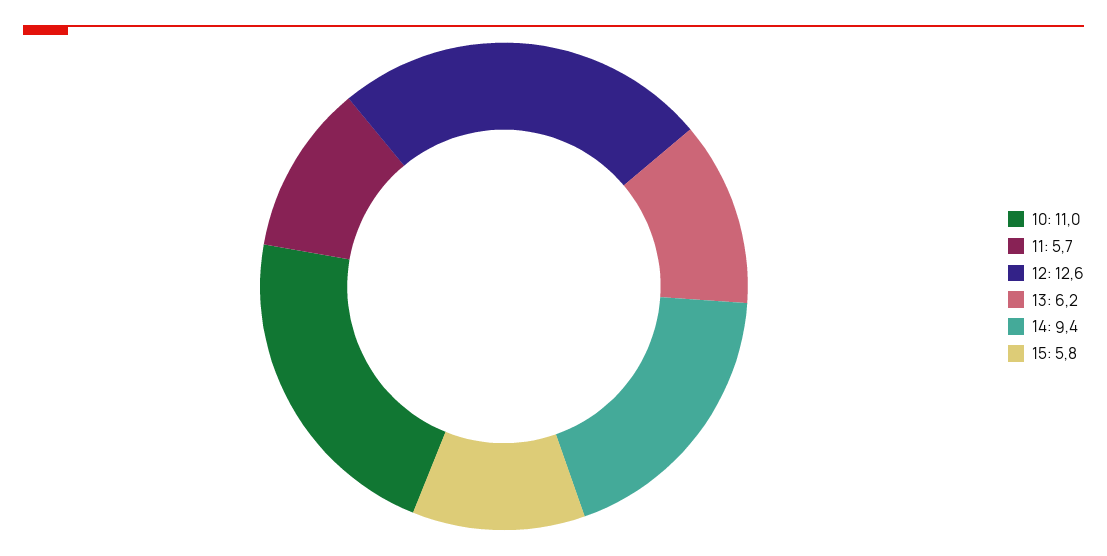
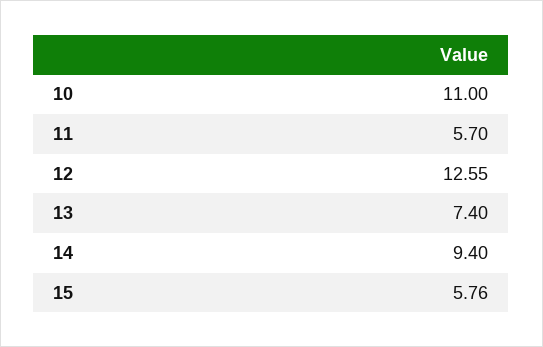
  {
    "10": 11,
    "11": 5.7,
    "12": 12.55,
-   "13": 6.2,
+   "13": 7.4,
    "14": 9.4,
    "15": 5.76
  }

